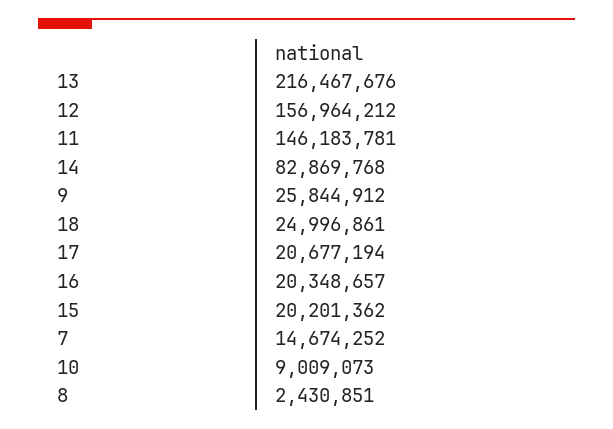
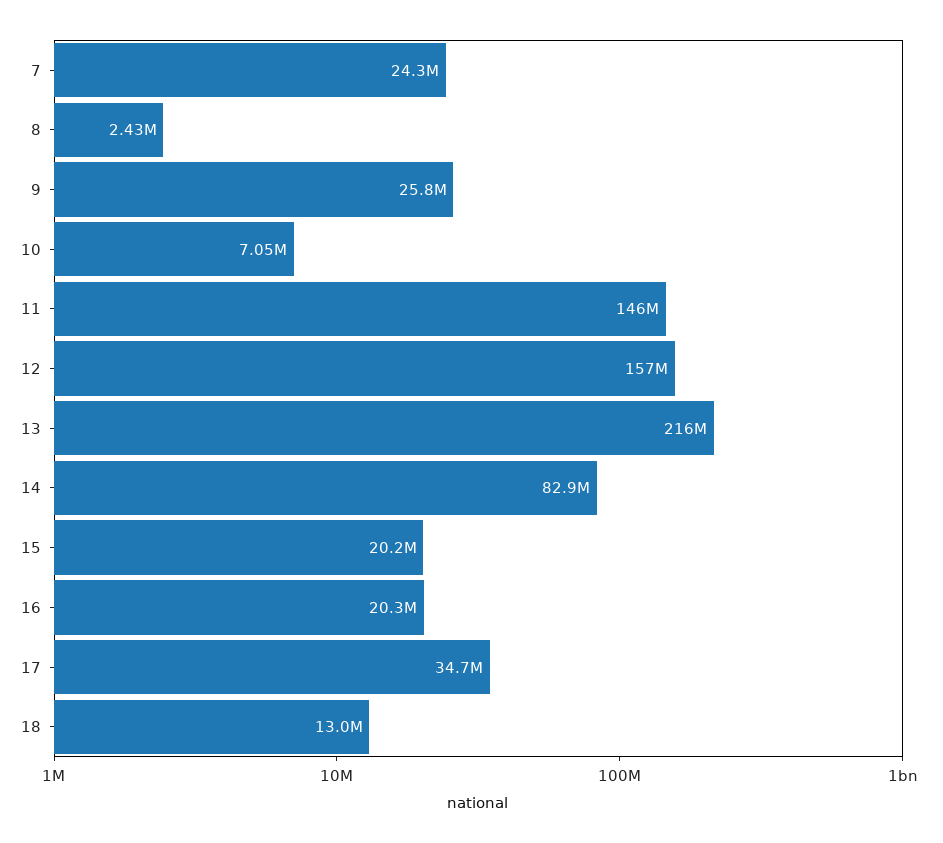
  {
    "13": 216467676,
    "12": 156964212,
    "11": 146183781,
    "14": 82869768,
    "9": 25844912,
-   "18": 24996861,
+   "18": 13000000,
-   "17": 20677194,
+   "17": 34700000,
    "16": 20348657,
    "15": 20201362,
-   "7": 14674252,
+   "7": 24300000,
-   "10": 9009073,
+   "10": 7050000,
    "8": 2430851
  }

